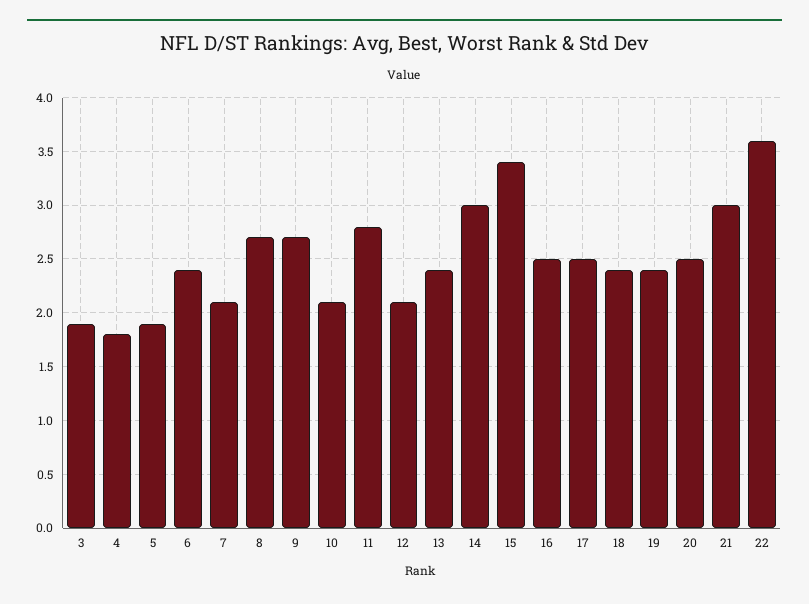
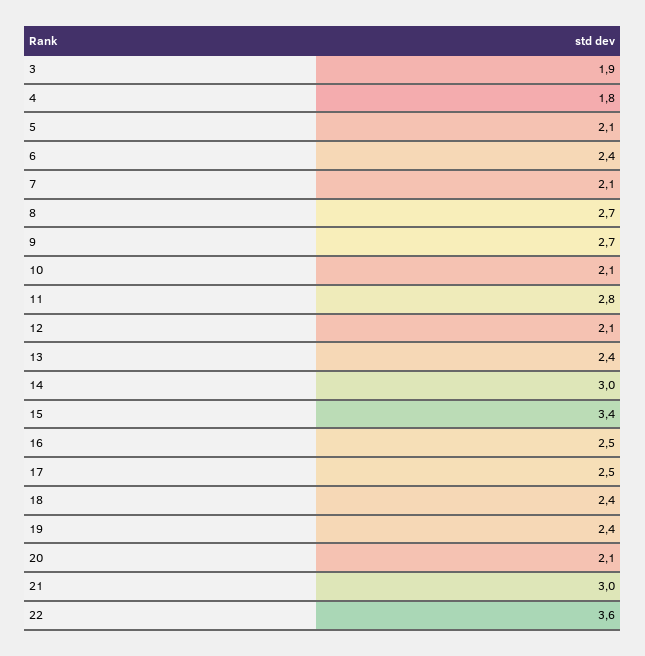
  {
    "3": 1.9,
    "4": 1.8,
-   "5": 1.9,
+   "5": 2.1,
    "6": 2.4,
    "7": 2.1,
    "8": 2.7,
    "9": 2.7,
    "10": 2.1,
    "11": 2.8,
    "12": 2.1,
    "13": 2.4,
    "14": 3,
    "15": 3.4,
    "16": 2.5,
    "17": 2.5,
    "18": 2.4,
    "19": 2.4,
-   "20": 2.5,
+   "20": 2.1,
    "21": 3,
    "22": 3.6
  }

